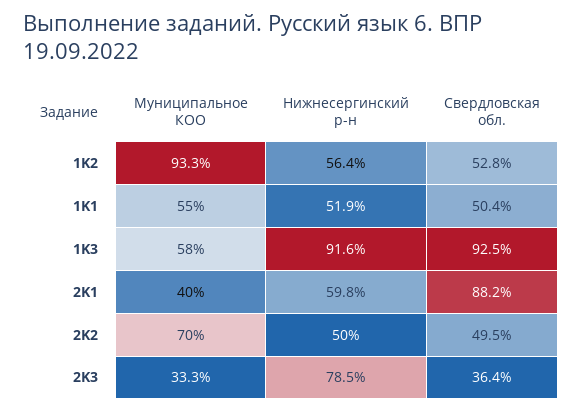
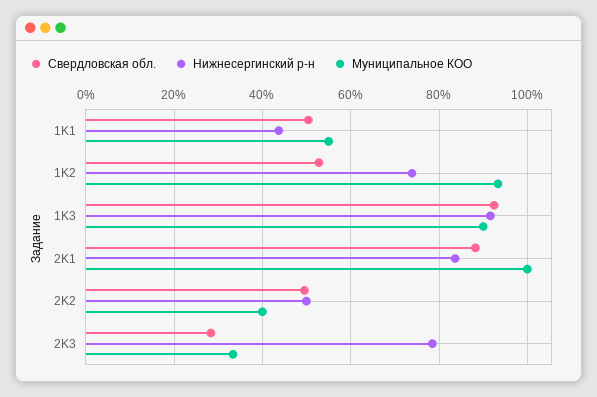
  {
    "Муниципальное КОО": {
      "1K2": 93.3,
      "1K1": 55,
-     "1K3": 58,
+     "1K3": 90,
-     "2K1": 40,
+     "2K1": 100,
-     "2K2": 70,
+     "2K2": 40,
      "2K3": 33.3
    },
    "Нижнесергинский р-н": {
-     "1K2": 56.4,
+     "1K2": 74,
-     "1K1": 51.9,
+     "1K1": 44,
      "1K3": 91.6,
-     "2K1": 59.8,
+     "2K1": 84,
      "2K2": 50,
      "2K3": 78.5
    },
    "Свердловская обл.": {
      "1K2": 52.8,
      "1K1": 50.4,
      "1K3": 92.5,
      "2K1": 88.2,
      "2K2": 49.5,
-     "2K3": 36.4
+     "2K3": 28
    }
  }

